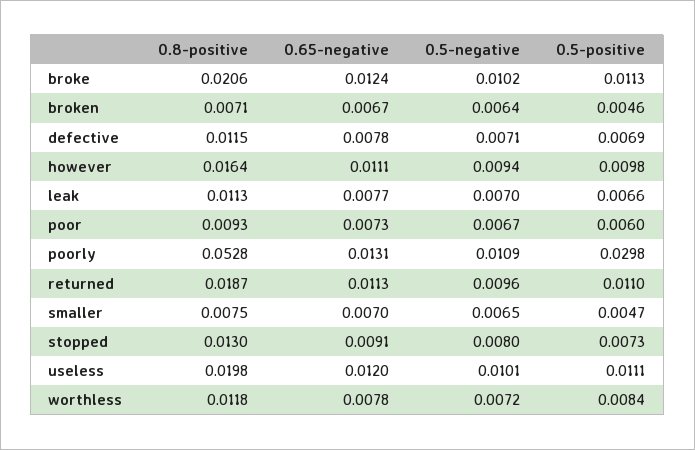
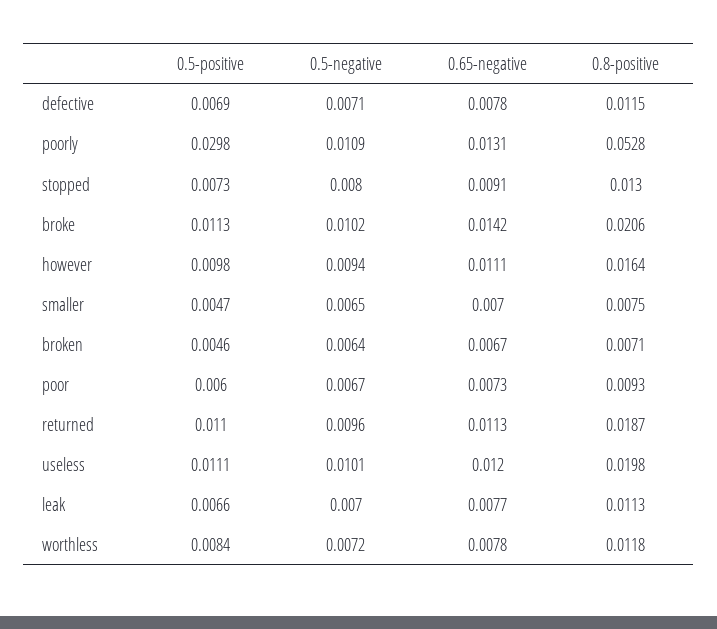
  {
    "0.8-positive": {
      "broke": 0.0206,
      "broken": 0.0071,
      "defective": 0.0115,
      "however": 0.0164,
      "leak": 0.0113,
      "poor": 0.0093,
      "poorly": 0.0528,
      "returned": 0.0187,
      "smaller": 0.0075,
      "stopped": 0.013,
      "useless": 0.0198,
      "worthless": 0.0118
    },
    "0.65-negative": {
-     "broke": 0.0124,
+     "broke": 0.0142,
      "broken": 0.0067,
      "defective": 0.0078,
      "however": 0.0111,
      "leak": 0.0077,
      "poor": 0.0073,
      "poorly": 0.0131,
      "returned": 0.0113,
      "smaller": 0.007,
      "stopped": 0.0091,
      "useless": 0.012,
      "worthless": 0.0078
    },
    "0.5-negative": {
      "broke": 0.0102,
      "broken": 0.0064,
      "defective": 0.0071,
      "however": 0.0094,
      "leak": 0.007,
      "poor": 0.0067,
      "poorly": 0.0109,
      "returned": 0.0096,
      "smaller": 0.0065,
      "stopped": 0.008,
      "useless": 0.0101,
      "worthless": 0.0072
    },
    "0.5-positive": {
      "broke": 0.0113,
      "broken": 0.0046,
      "defective": 0.0069,
      "however": 0.0098,
      "leak": 0.0066,
      "poor": 0.006,
      "poorly": 0.0298,
      "returned": 0.011,
      "smaller": 0.0047,
      "stopped": 0.0073,
      "useless": 0.0111,
      "worthless": 0.0084
    }
  }

